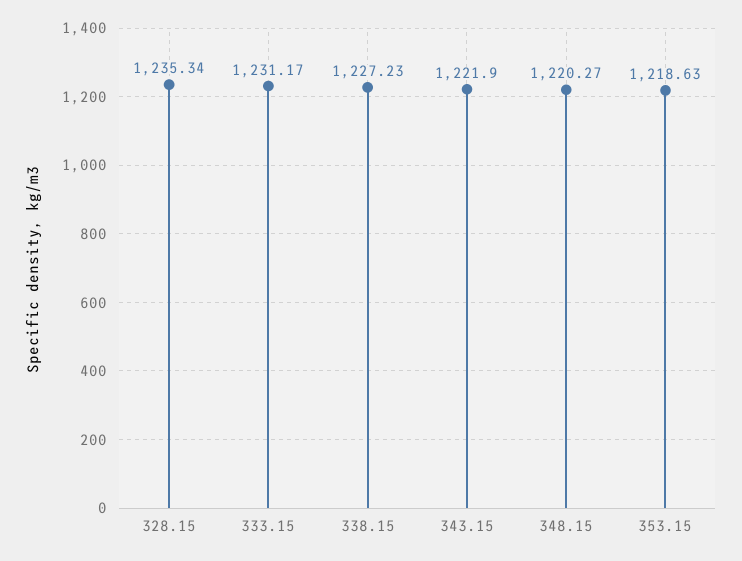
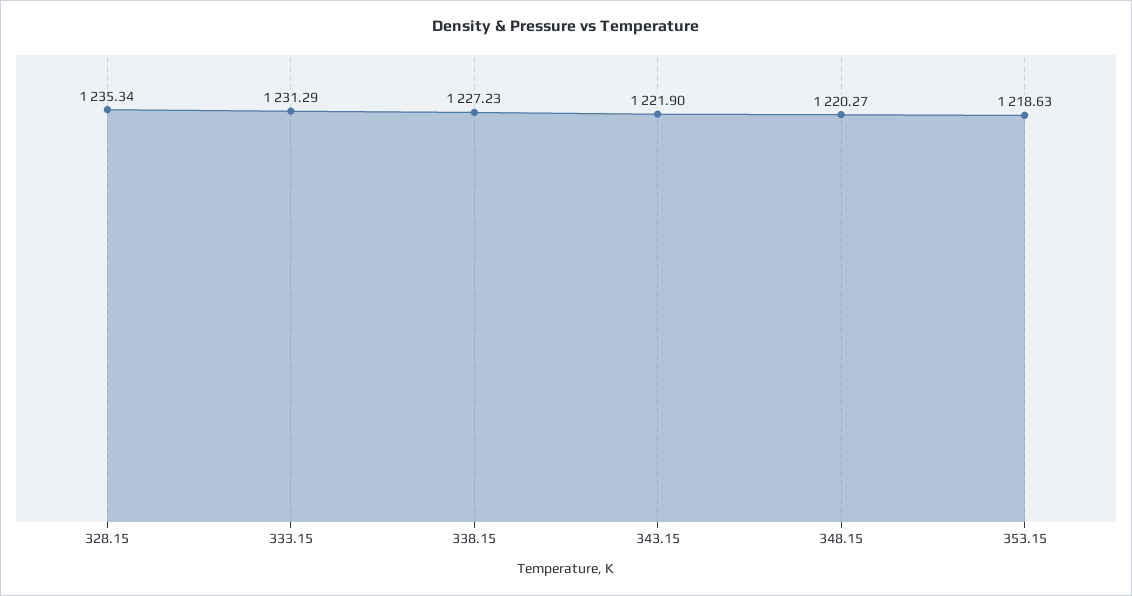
  {
    "328.15": 1235.34,
-   "333.15": 1231.17,
+   "333.15": 1231.29,
    "338.15": 1227.23,
    "343.15": 1221.9,
    "348.15": 1220.27,
    "353.15": 1218.63
  }

